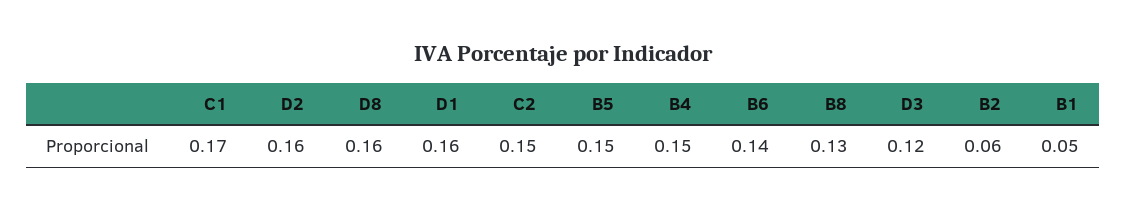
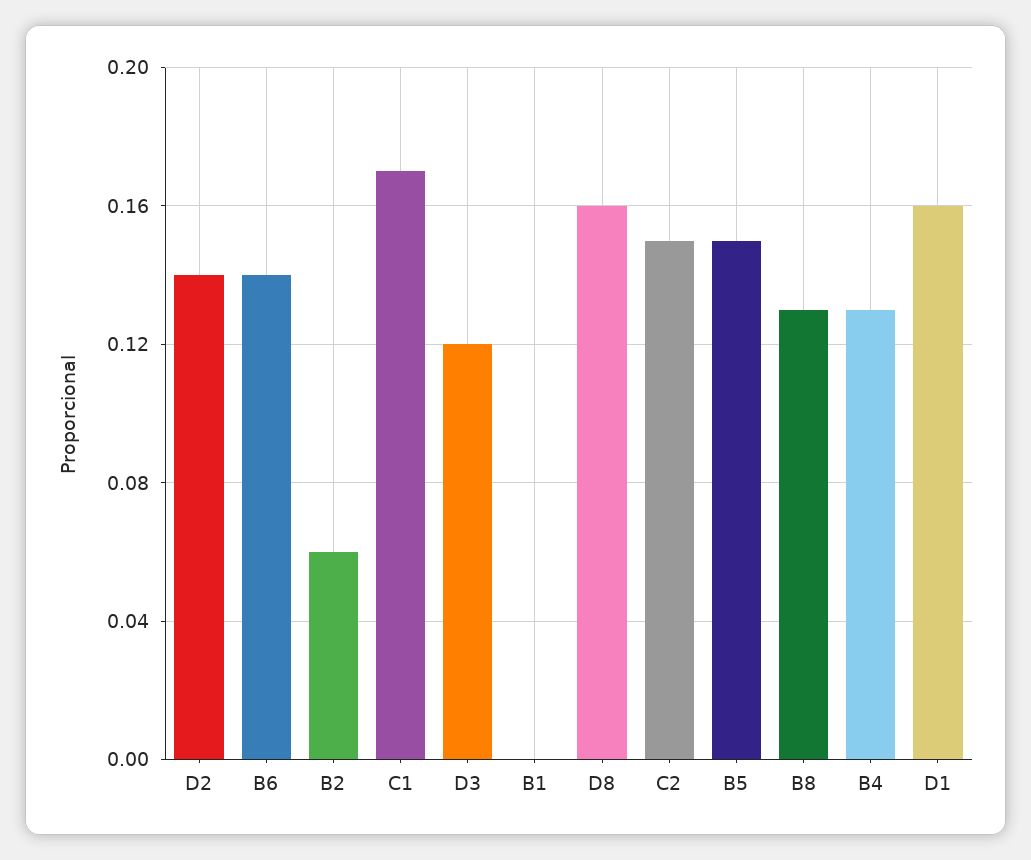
  {
    "C1": 0.17,
-   "D2": 0.16,
+   "D2": 0.14,
    "D8": 0.16,
    "D1": 0.16,
    "C2": 0.15,
    "B5": 0.15,
-   "B4": 0.15,
+   "B4": 0.13,
    "B6": 0.14,
    "B8": 0.13,
    "D3": 0.12,
    "B2": 0.06,
-   "B1": 0.05
+   "B1": 0
  }

